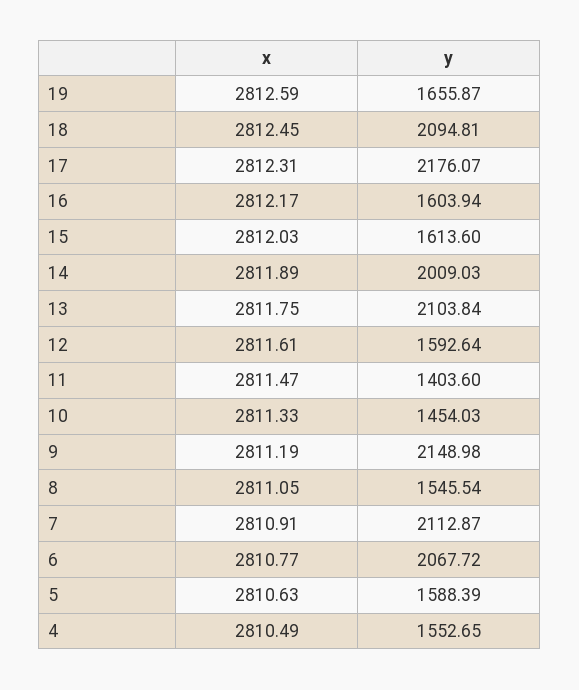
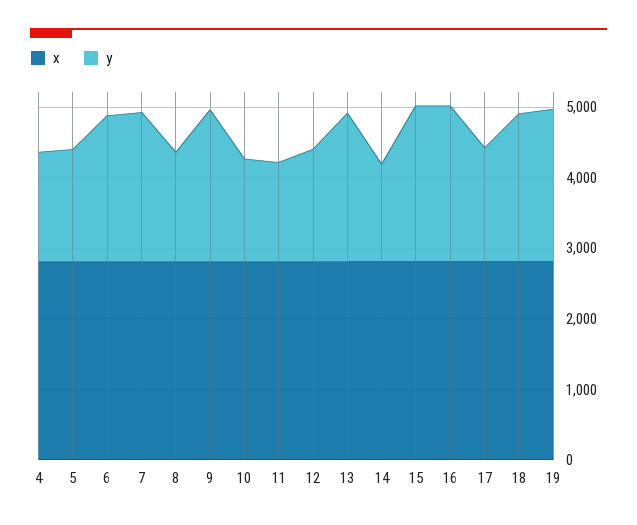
  {
    "x": {
      "19": 2812.59,
      "18": 2812.45,
      "17": 2812.31,
      "16": 2812.17,
      "15": 2812.03,
      "14": 2811.89,
      "13": 2811.75,
      "12": 2811.61,
      "11": 2811.47,
      "10": 2811.33,
      "9": 2811.19,
      "8": 2811.05,
      "7": 2810.91,
      "6": 2810.77,
      "5": 2810.63,
      "4": 2810.49
    },
    "y": {
-     "19": 1655.87,
+     "19": 2200,
      "18": 2094.81,
-     "17": 2176.07,
+     "17": 1600,
-     "16": 1603.94,
+     "16": 2200,
-     "15": 1613.6,
+     "15": 2200,
-     "14": 2009.03,
+     "14": 1400,
      "13": 2103.84,
      "12": 1592.64,
      "11": 1403.6,
      "10": 1454.03,
      "9": 2148.98,
      "8": 1545.54,
      "7": 2112.87,
      "6": 2067.72,
      "5": 1588.39,
      "4": 1552.65
    }
  }

